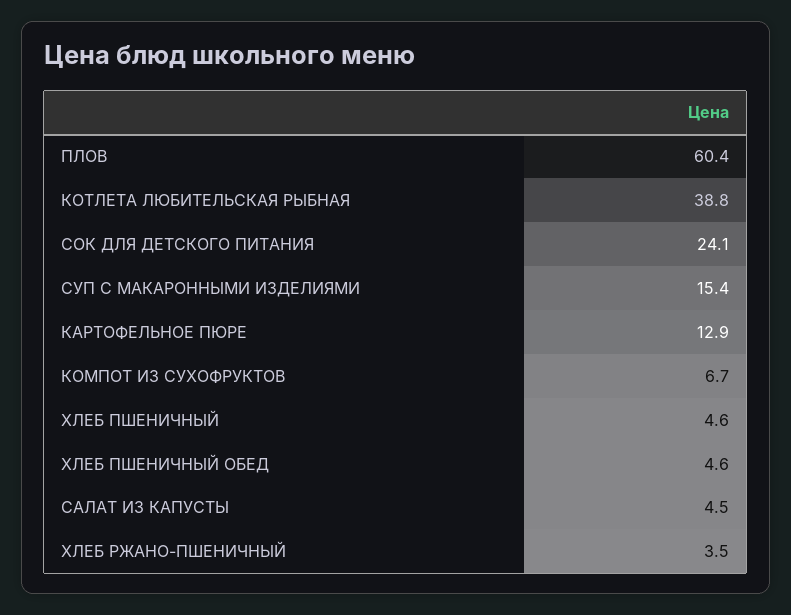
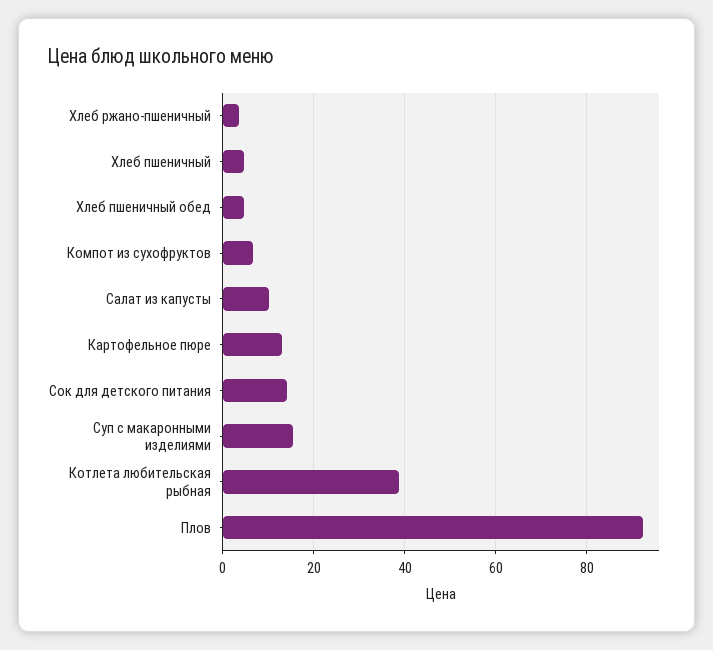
  {
-   "ПЛОВ": 60.4,
+   "ПЛОВ": 92,
    "КОТЛЕТА ЛЮБИТЕЛЬСКАЯ РЫБНАЯ": 38.8,
-   "СОК ДЛЯ ДЕТСКОГО ПИТАНИЯ": 24.1,
+   "СОК ДЛЯ ДЕТСКОГО ПИТАНИЯ": 14,
    "СУП С МАКАРОННЫМИ ИЗДЕЛИЯМИ": 15.4,
    "КАРТОФЕЛЬНОЕ ПЮРЕ": 12.9,
    "КОМПОТ ИЗ СУХОФРУКТОВ": 6.7,
    "ХЛЕБ ПШЕНИЧНЫЙ": 4.6,
    "ХЛЕБ ПШЕНИЧНЫЙ ОБЕД": 4.6,
-   "САЛАТ ИЗ КАПУСТЫ": 4.5,
+   "САЛАТ ИЗ КАПУСТЫ": 10,
    "ХЛЕБ РЖАНО-ПШЕНИЧНЫЙ": 3.5
  }

